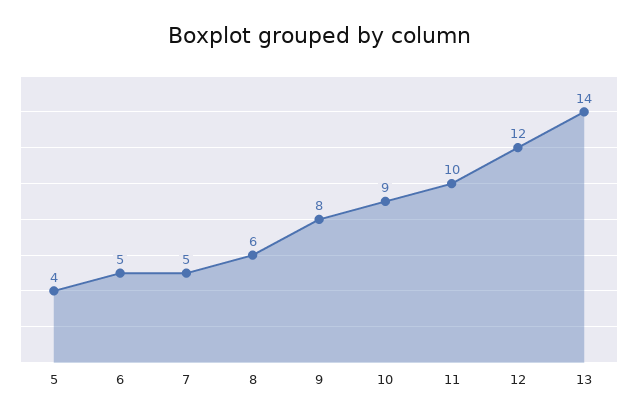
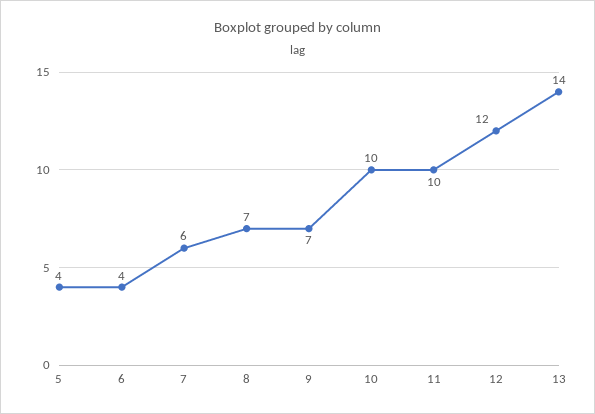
  {
    "5": 4,
-   "6": 5,
+   "6": 4,
-   "7": 5,
+   "7": 6,
-   "8": 6,
+   "8": 7,
-   "9": 8,
+   "9": 7,
-   "10": 9,
+   "10": 10,
    "11": 10,
    "12": 12,
    "13": 14
  }

